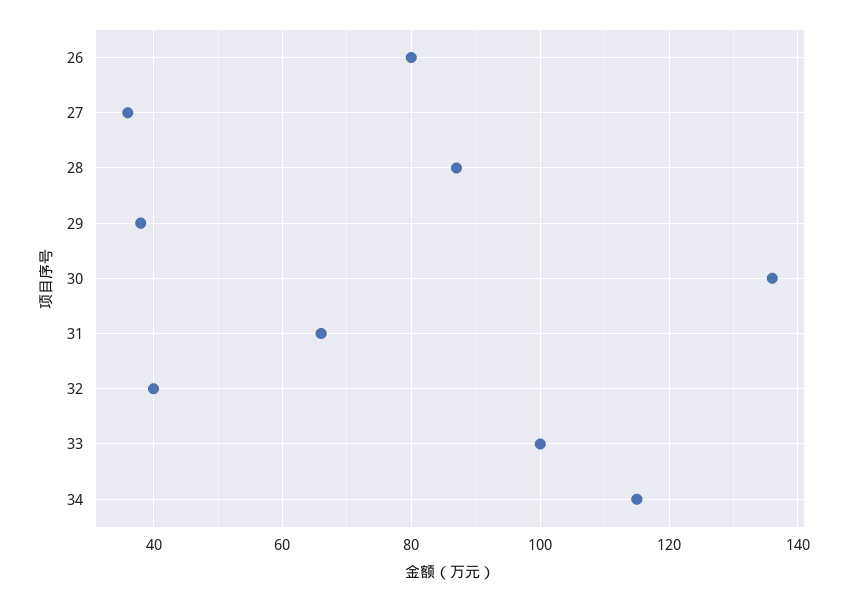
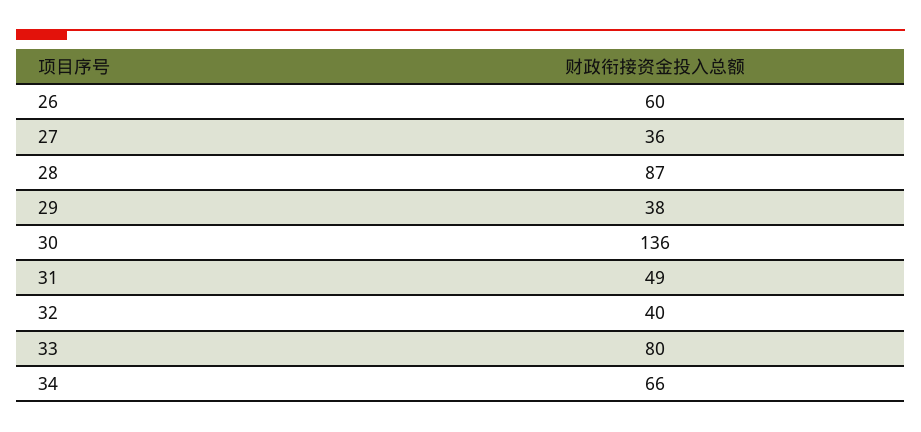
  {
-   "26": 80,
+   "26": 60,
    "27": 36,
    "28": 87,
    "29": 38,
    "30": 136,
-   "31": 65,
+   "31": 49,
    "32": 40,
-   "33": 100,
+   "33": 80,
-   "34": 115
+   "34": 66
  }

